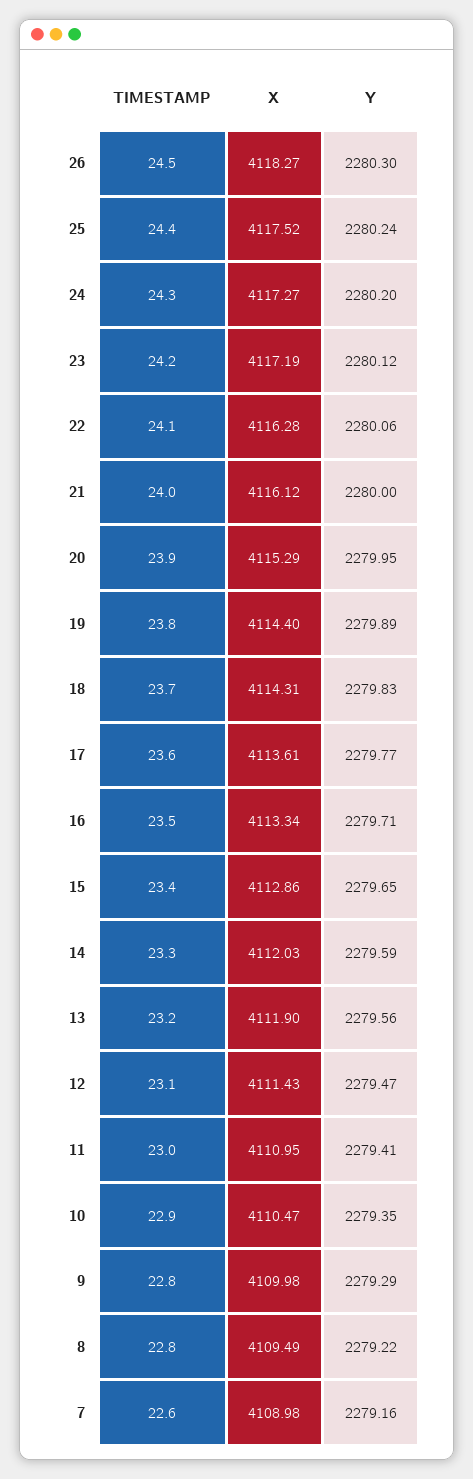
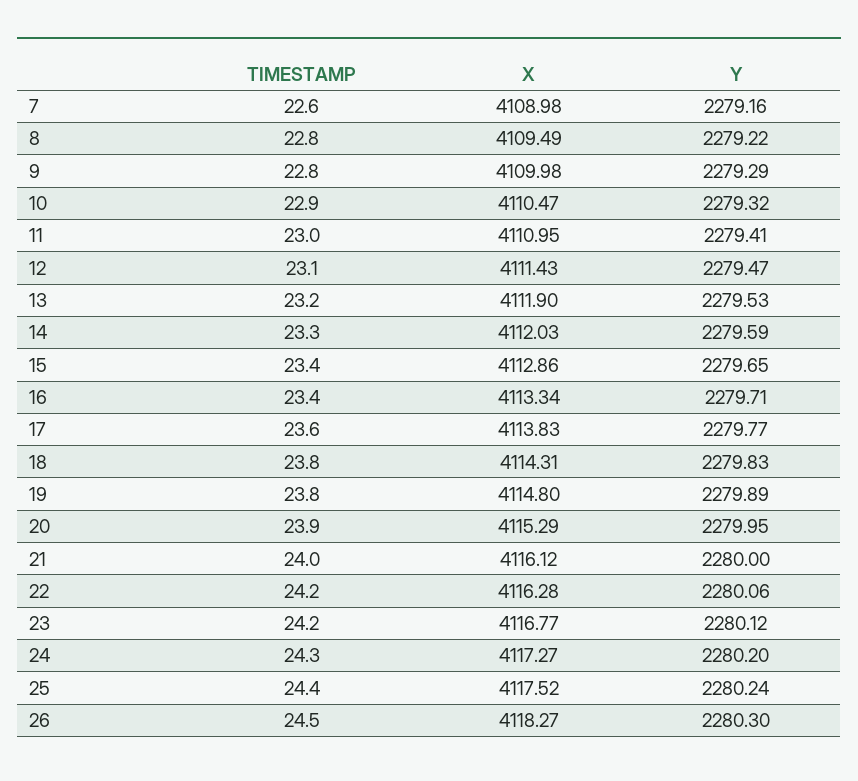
  {
    "TIMESTAMP": {
      "26": 24.5,
      "25": 24.4,
      "24": 24.3,
      "23": 24.2,
-     "22": 24.1,
+     "22": 24.2,
      "21": 24,
      "20": 23.9,
      "19": 23.8,
-     "18": 23.7,
+     "18": 23.8,
      "17": 23.6,
-     "16": 23.5,
+     "16": 23.4,
      "15": 23.4,
      "14": 23.3,
      "13": 23.2,
      "12": 23.1,
      "11": 23,
      "10": 22.9,
      "9": 22.8,
      "8": 22.8,
      "7": 22.6
    },
    "X": {
      "26": 4118.27,
      "25": 4117.52,
      "24": 4117.27,
-     "23": 4117.19,
+     "23": 4116.77,
      "22": 4116.28,
      "21": 4116.12,
      "20": 4115.29,
-     "19": 4114.4,
+     "19": 4114.8,
      "18": 4114.31,
-     "17": 4113.61,
+     "17": 4113.83,
      "16": 4113.34,
      "15": 4112.86,
      "14": 4112.03,
      "13": 4111.9,
      "12": 4111.43,
      "11": 4110.95,
      "10": 4110.47,
      "9": 4109.98,
      "8": 4109.49,
      "7": 4108.98
    },
    "Y": {
      "26": 2280.3,
      "25": 2280.24,
      "24": 2280.2,
      "23": 2280.12,
      "22": 2280.06,
      "21": 2280,
      "20": 2279.95,
      "19": 2279.89,
      "18": 2279.83,
      "17": 2279.77,
      "16": 2279.71,
      "15": 2279.65,
      "14": 2279.59,
-     "13": 2279.56,
+     "13": 2279.53,
      "12": 2279.47,
      "11": 2279.41,
-     "10": 2279.35,
+     "10": 2279.32,
      "9": 2279.29,
      "8": 2279.22,
      "7": 2279.16
    }
  }

